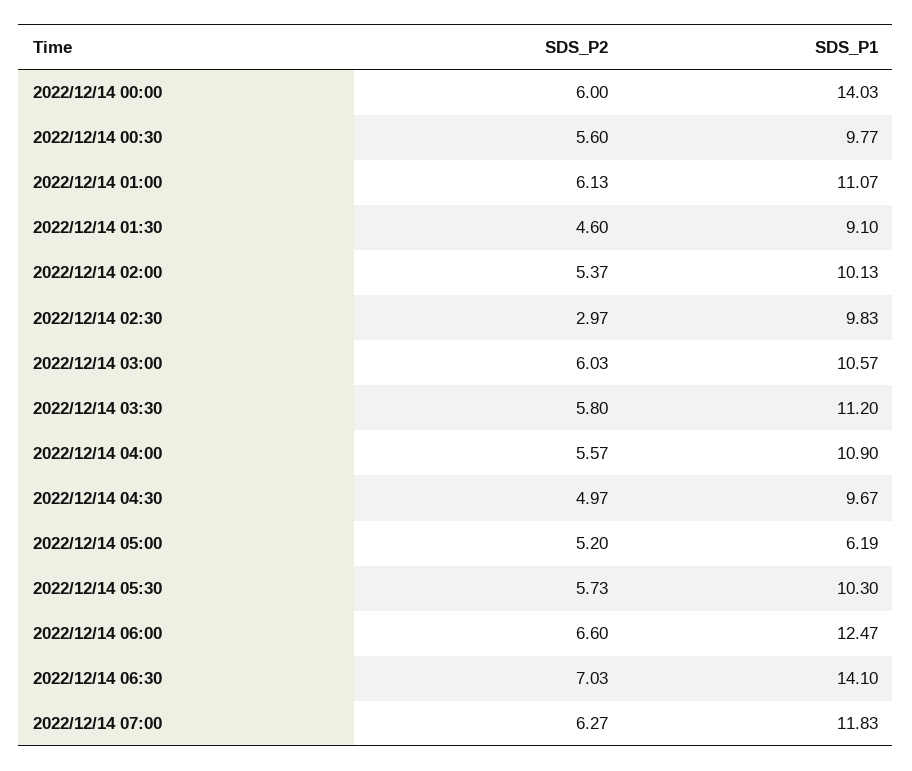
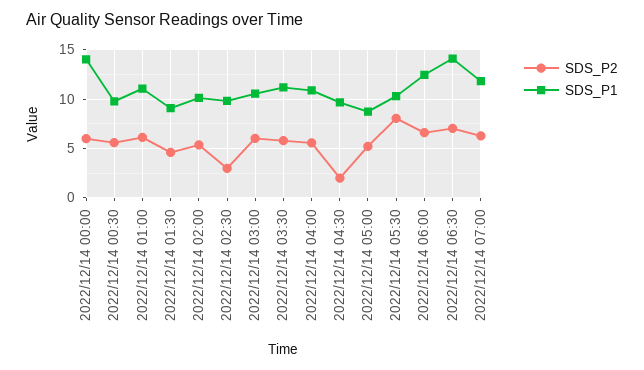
  {
    "SDS_P2": {
      "2022/12/14 00:00": 6,
      "2022/12/14 00:30": 5.6,
      "2022/12/14 01:00": 6.13,
      "2022/12/14 01:30": 4.6,
      "2022/12/14 02:00": 5.37,
      "2022/12/14 02:30": 2.97,
      "2022/12/14 03:00": 6.03,
      "2022/12/14 03:30": 5.8,
      "2022/12/14 04:00": 5.57,
-     "2022/12/14 04:30": 4.97,
+     "2022/12/14 04:30": 2,
      "2022/12/14 05:00": 5.2,
-     "2022/12/14 05:30": 5.73,
+     "2022/12/14 05:30": 8,
      "2022/12/14 06:00": 6.6,
      "2022/12/14 06:30": 7.03,
      "2022/12/14 07:00": 6.27
    },
    "SDS_P1": {
      "2022/12/14 00:00": 14.03,
      "2022/12/14 00:30": 9.77,
      "2022/12/14 01:00": 11.07,
      "2022/12/14 01:30": 9.1,
      "2022/12/14 02:00": 10.13,
      "2022/12/14 02:30": 9.83,
      "2022/12/14 03:00": 10.57,
      "2022/12/14 03:30": 11.2,
      "2022/12/14 04:00": 10.9,
      "2022/12/14 04:30": 9.67,
-     "2022/12/14 05:00": 6.19,
+     "2022/12/14 05:00": 9,
      "2022/12/14 05:30": 10.3,
      "2022/12/14 06:00": 12.47,
      "2022/12/14 06:30": 14.1,
      "2022/12/14 07:00": 11.83
    }
  }

